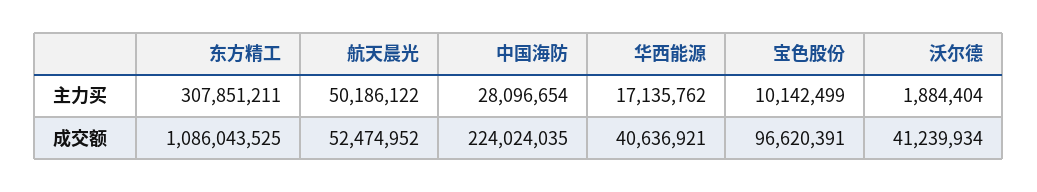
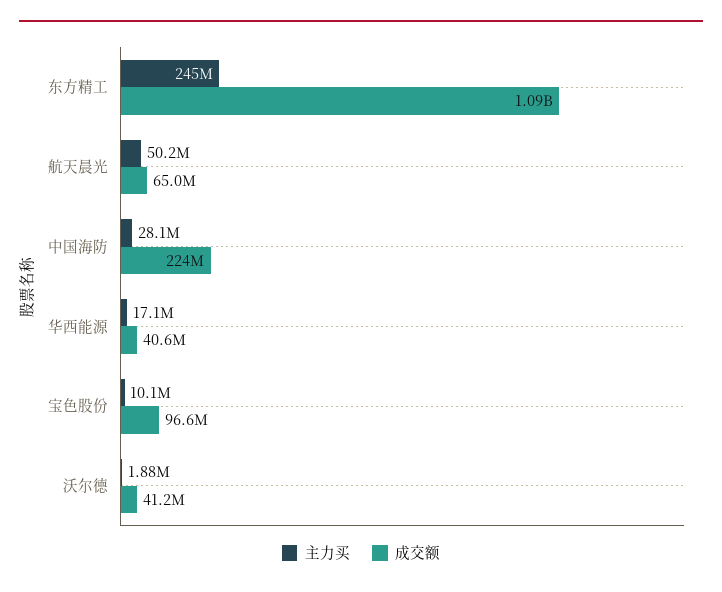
  {
    "主力买": {
-     "东方精工": 307851211,
+     "东方精工": 245000000,
      "航天晨光": 50186122,
      "中国海防": 28096654,
      "华西能源": 17135762,
      "宝色股份": 10142499,
      "沃尔德": 1884404
    },
    "成交额": {
      "东方精工": 1086043525,
-     "航天晨光": 52474952,
+     "航天晨光": 65000000,
      "中国海防": 224024035,
      "华西能源": 40636921,
      "宝色股份": 96620391,
      "沃尔德": 41239934
    }
  }

